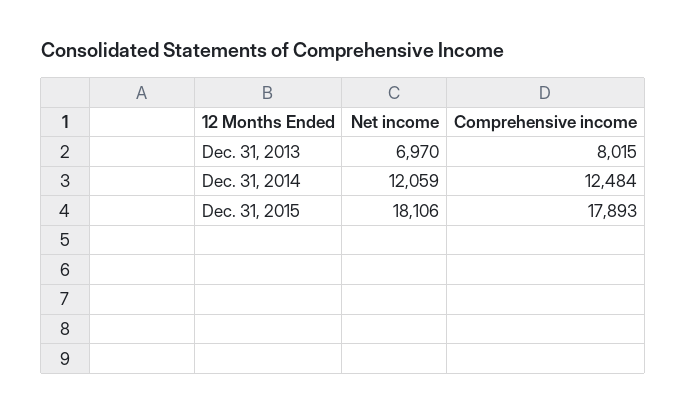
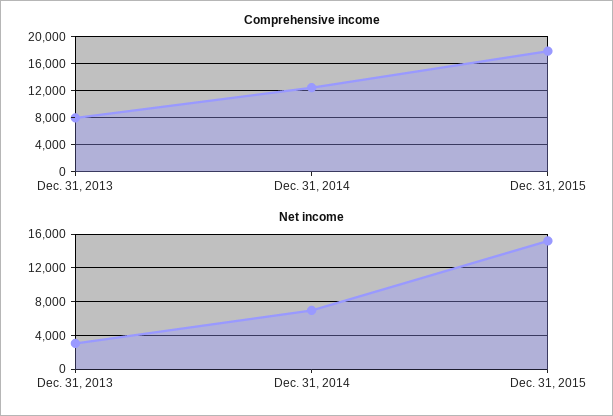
  {
    "Net income": {
-     "Dec. 31, 2013": 6970,
+     "Dec. 31, 2013": 3000,
-     "Dec. 31, 2014": 12059,
+     "Dec. 31, 2014": 7000,
-     "Dec. 31, 2015": 18106
+     "Dec. 31, 2015": 15000
    },
    "Comprehensive income": {
      "Dec. 31, 2013": 8015,
      "Dec. 31, 2014": 12484,
      "Dec. 31, 2015": 17893
    }
  }

